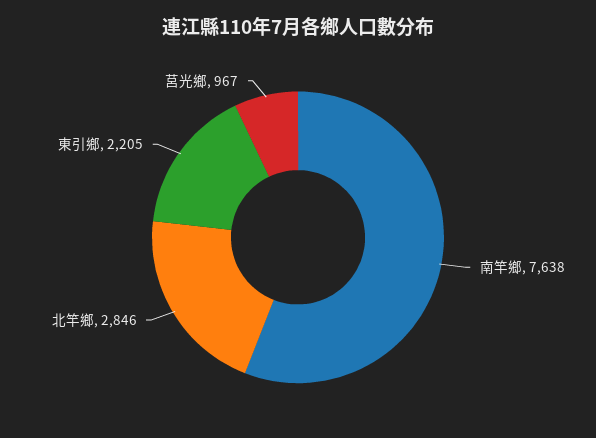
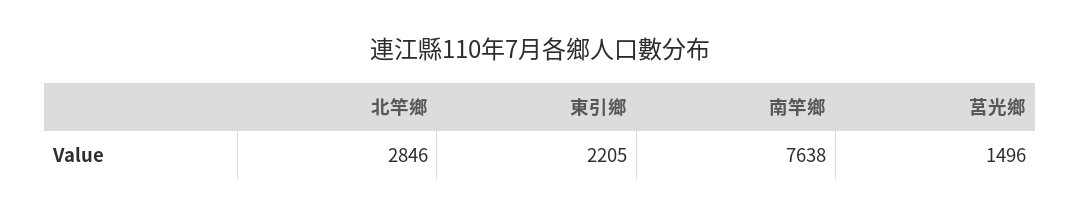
  {
    "南竿鄉": 7638,
    "北竿鄉": 2846,
    "東引鄉": 2205,
-   "莒光鄉": 967
+   "莒光鄉": 1496
  }

